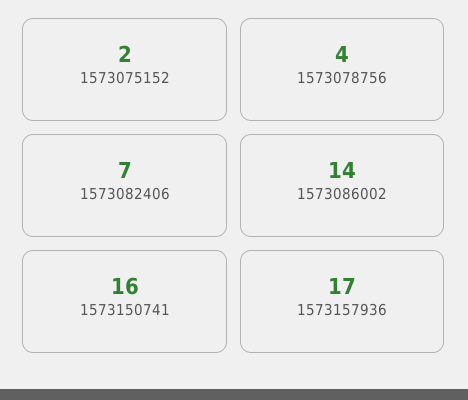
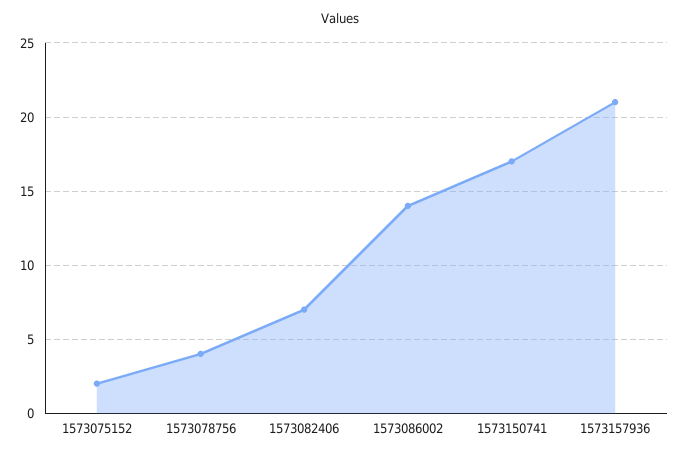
  {
    "1573075152": 2,
    "1573078756": 4,
    "1573082406": 7,
    "1573086002": 14,
-   "1573150741": 16,
+   "1573150741": 17,
-   "1573157936": 17
+   "1573157936": 21
  }

